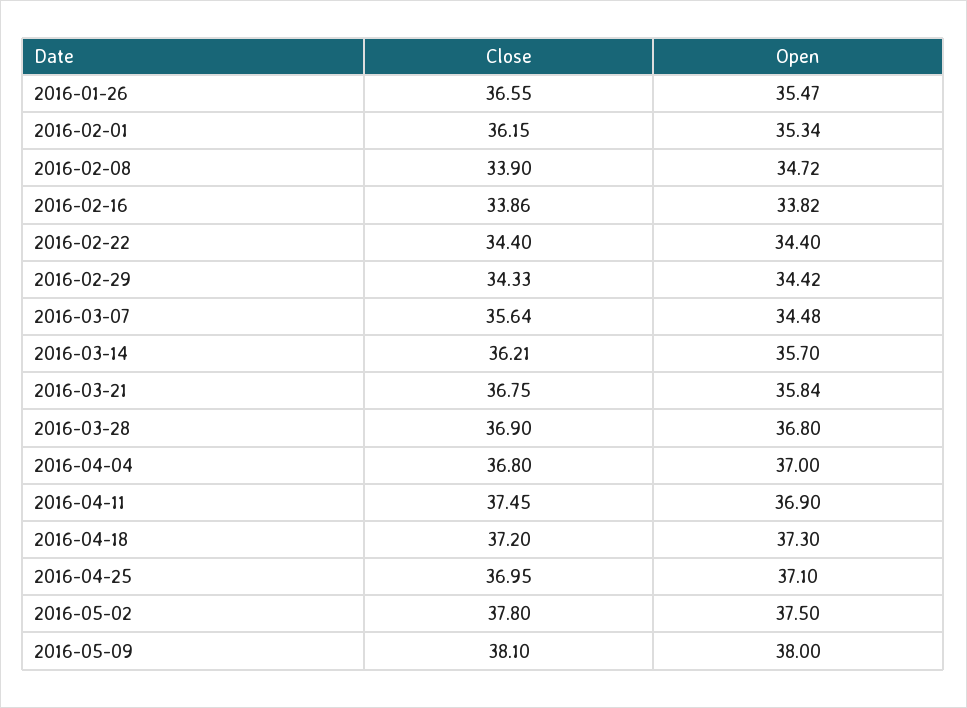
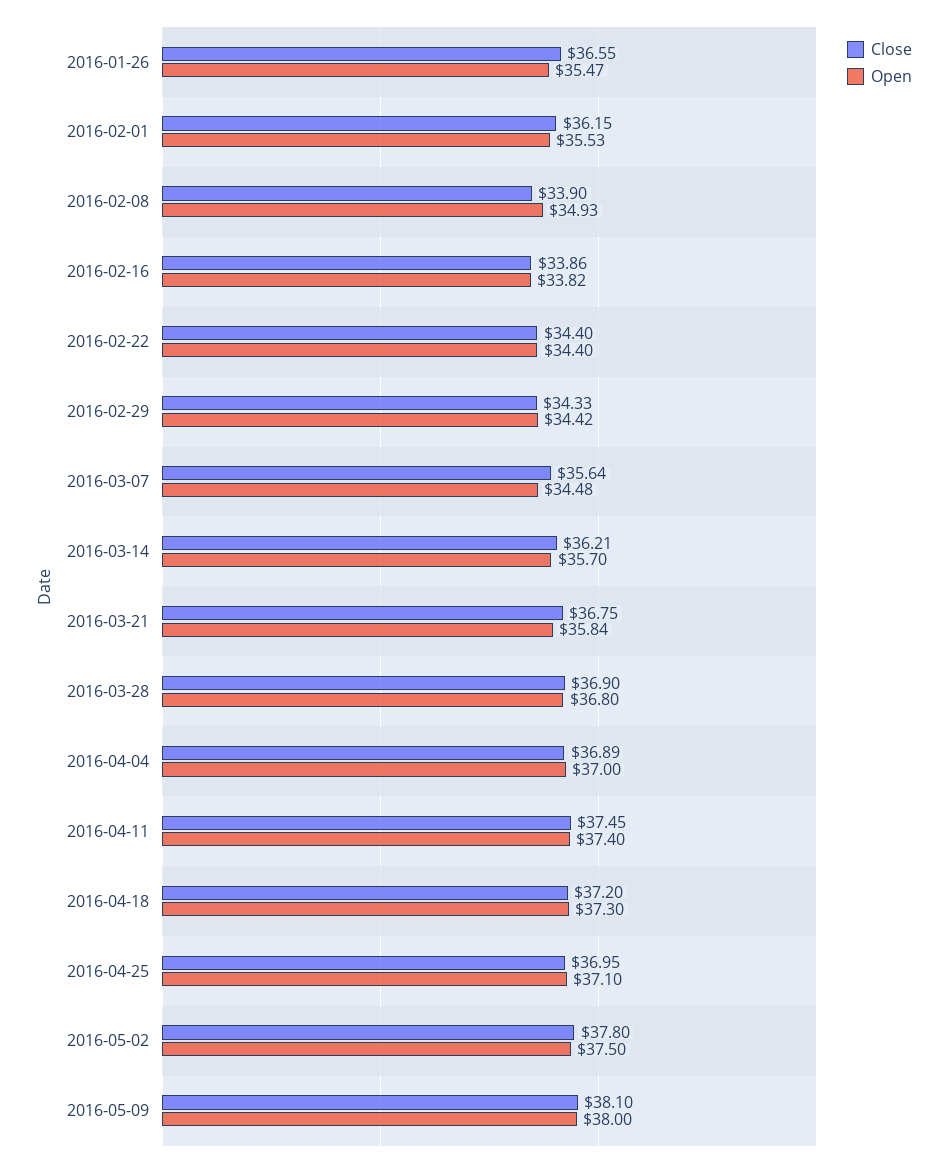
  {
    "Close": {
      "2016-01-26": 36.55,
      "2016-02-01": 36.15,
      "2016-02-08": 33.9,
      "2016-02-16": 33.86,
      "2016-02-22": 34.4,
      "2016-02-29": 34.33,
      "2016-03-07": 35.64,
      "2016-03-14": 36.21,
      "2016-03-21": 36.75,
      "2016-03-28": 36.9,
-     "2016-04-04": 36.8,
+     "2016-04-04": 36.89,
      "2016-04-11": 37.45,
      "2016-04-18": 37.2,
      "2016-04-25": 36.95,
      "2016-05-02": 37.8,
      "2016-05-09": 38.1
    },
    "Open": {
      "2016-01-26": 35.47,
-     "2016-02-01": 35.34,
+     "2016-02-01": 35.53,
-     "2016-02-08": 34.72,
+     "2016-02-08": 34.93,
      "2016-02-16": 33.82,
      "2016-02-22": 34.4,
      "2016-02-29": 34.42,
      "2016-03-07": 34.48,
      "2016-03-14": 35.7,
      "2016-03-21": 35.84,
      "2016-03-28": 36.8,
      "2016-04-04": 37,
-     "2016-04-11": 36.9,
+     "2016-04-11": 37.4,
      "2016-04-18": 37.3,
      "2016-04-25": 37.1,
      "2016-05-02": 37.5,
      "2016-05-09": 38
    }
  }

